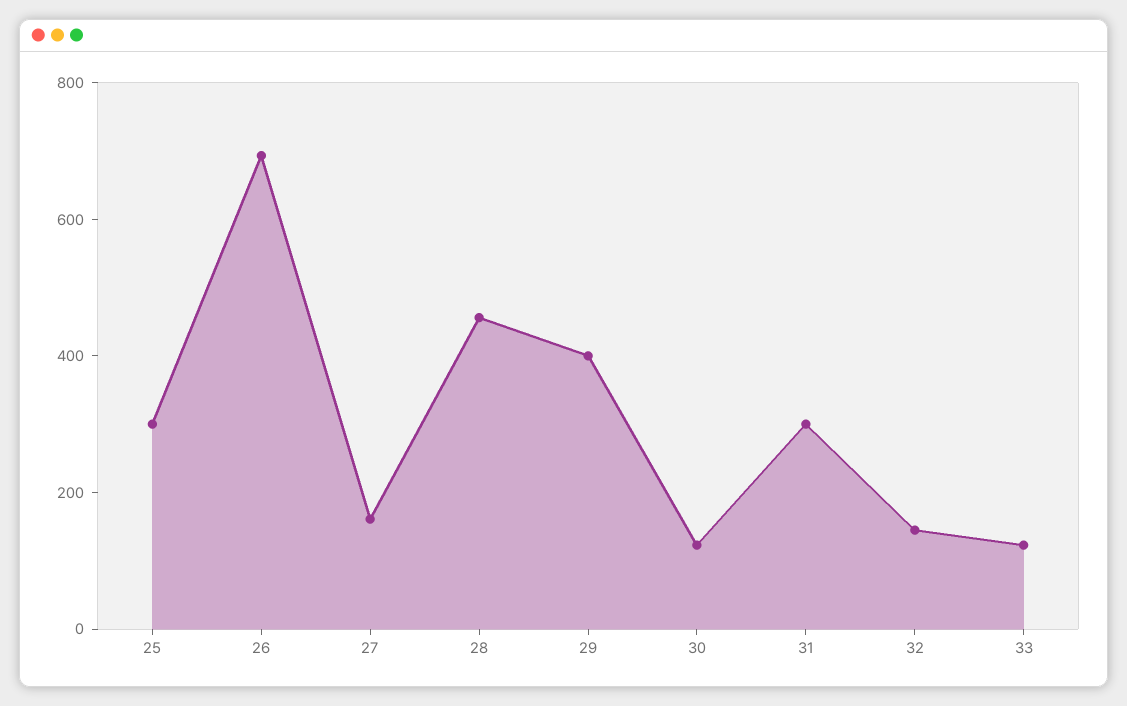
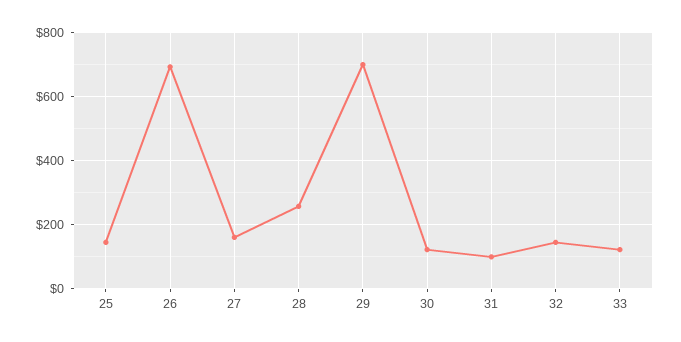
  {
-   "25": 300,
+   "25": 140,
    "26": 700,
    "27": 160,
-   "28": 450,
+   "28": 260,
-   "29": 400,
+   "29": 700,
    "30": 120,
-   "31": 300,
+   "31": 100,
    "32": 140,
    "33": 120
  }

